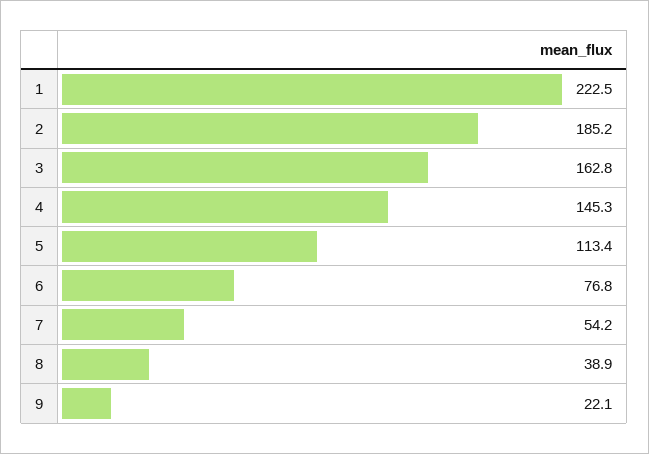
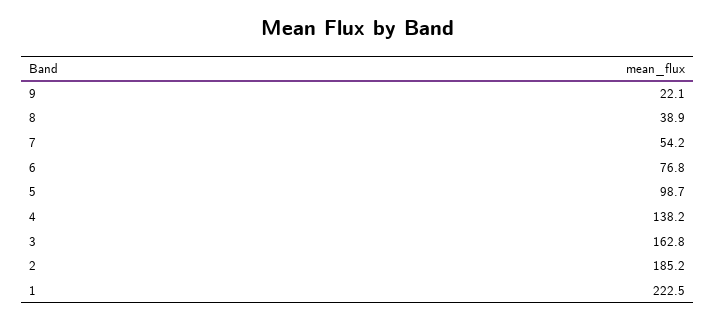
  {
    "1": 222.5,
    "2": 185.2,
    "3": 162.8,
-   "4": 145.3,
+   "4": 138.2,
-   "5": 113.4,
+   "5": 98.7,
    "6": 76.8,
    "7": 54.2,
    "8": 38.9,
    "9": 22.1
  }

